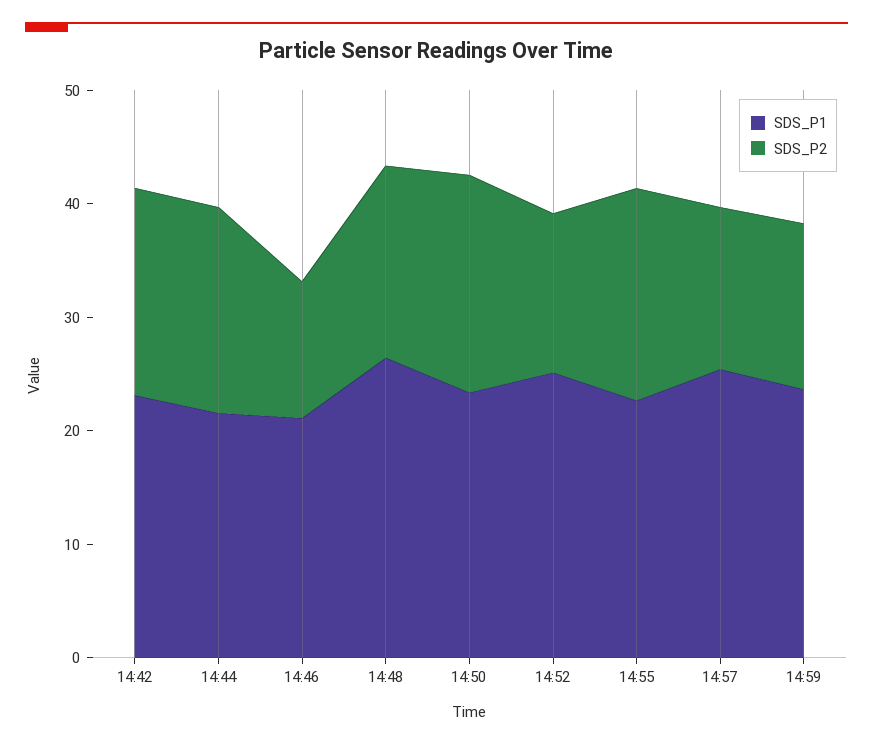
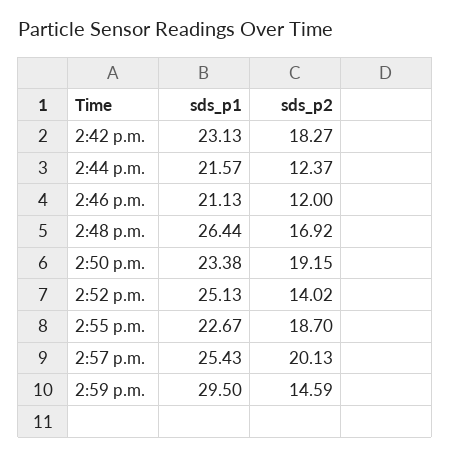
  {
    "SDS_P1": {
      "14:42": 23.13,
      "14:44": 21.57,
      "14:46": 21.13,
      "14:48": 26.44,
      "14:50": 23.38,
      "14:52": 25.13,
      "14:55": 22.67,
      "14:57": 25.43,
-     "14:59": 24
+     "14:59": 29.5
    },
    "SDS_P2": {
      "14:42": 18.27,
-     "14:44": 18,
+     "14:44": 12.37,
      "14:46": 12,
      "14:48": 16.92,
      "14:50": 19.15,
      "14:52": 14.02,
      "14:55": 18.7,
-     "14:57": 14,
+     "14:57": 20.13,
      "14:59": 14.59
    }
  }

